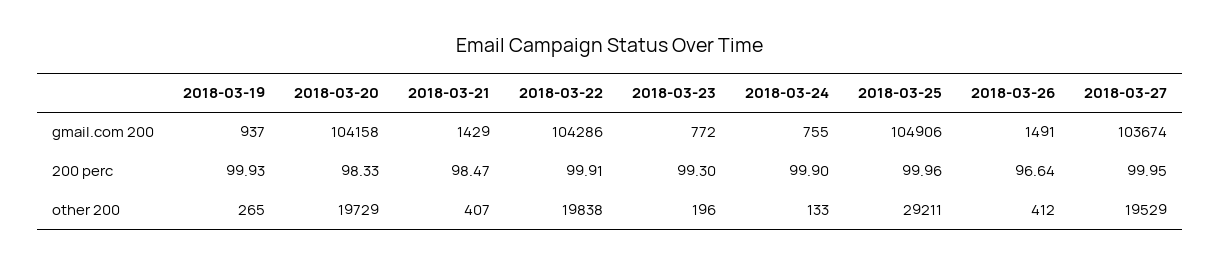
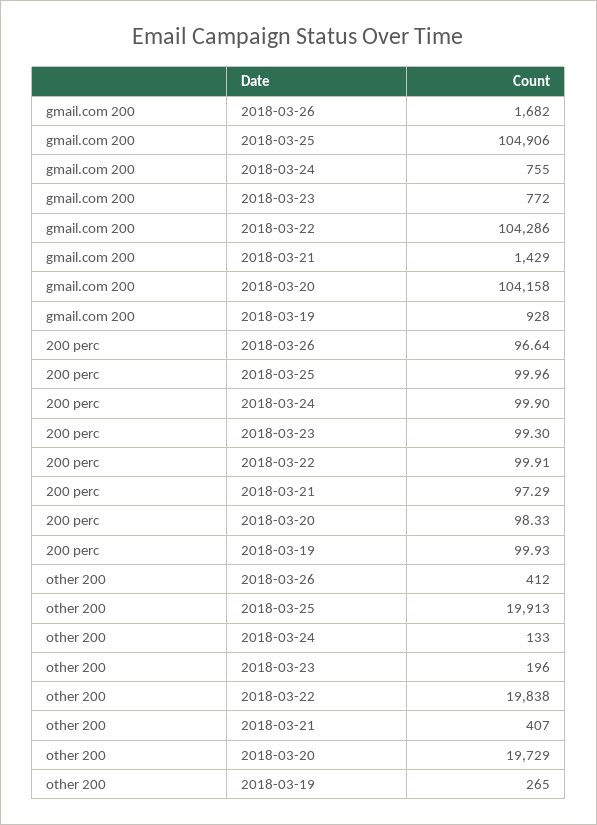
  {
    "2018-03-19": {
-     "gmail.com 200": 937,
+     "gmail.com 200": 928,
      "200 perc": 99.93,
      "other 200": 265
    },
    "2018-03-20": {
      "gmail.com 200": 104158,
      "200 perc": 98.33,
      "other 200": 19729
    },
    "2018-03-21": {
      "gmail.com 200": 1429,
-     "200 perc": 98.47,
+     "200 perc": 97.29,
      "other 200": 407
    },
    "2018-03-22": {
      "gmail.com 200": 104286,
      "200 perc": 99.91,
      "other 200": 19838
    },
    "2018-03-23": {
      "gmail.com 200": 772,
      "200 perc": 99.3,
      "other 200": 196
    },
    "2018-03-24": {
      "gmail.com 200": 755,
      "200 perc": 99.9,
      "other 200": 133
    },
    "2018-03-25": {
      "gmail.com 200": 104906,
      "200 perc": 99.96,
-     "other 200": 29211
+     "other 200": 19913
    },
    "2018-03-26": {
-     "gmail.com 200": 1491,
+     "gmail.com 200": 1682,
      "200 perc": 96.64,
      "other 200": 412
-   },
+   }
-   "2018-03-27": {
-     "gmail.com 200": 103674,
-     "200 perc": 99.95,
-     "other 200": 19529
-   }
  }

